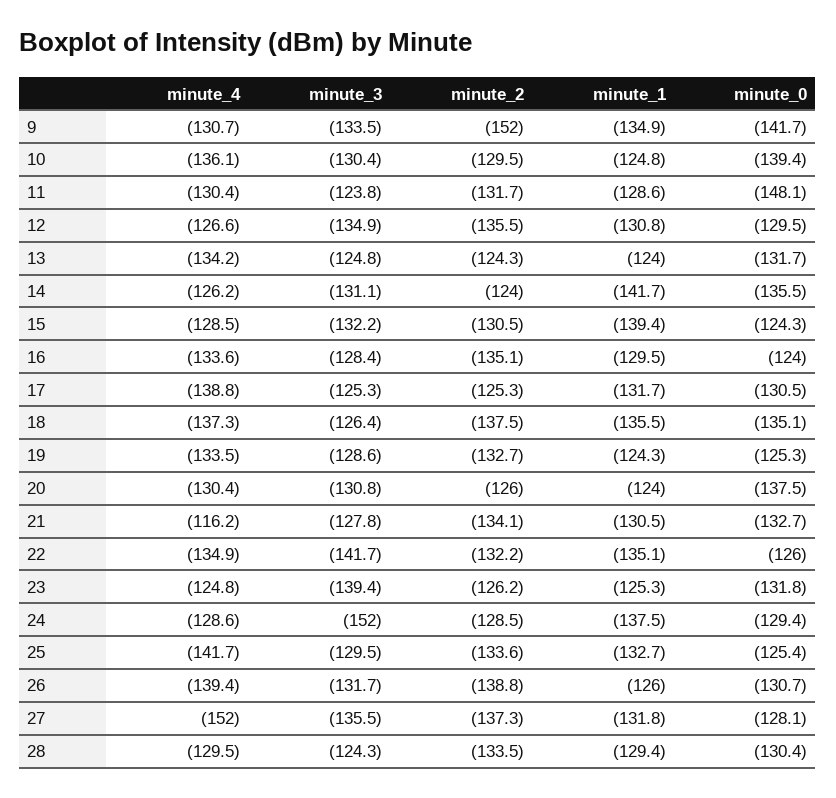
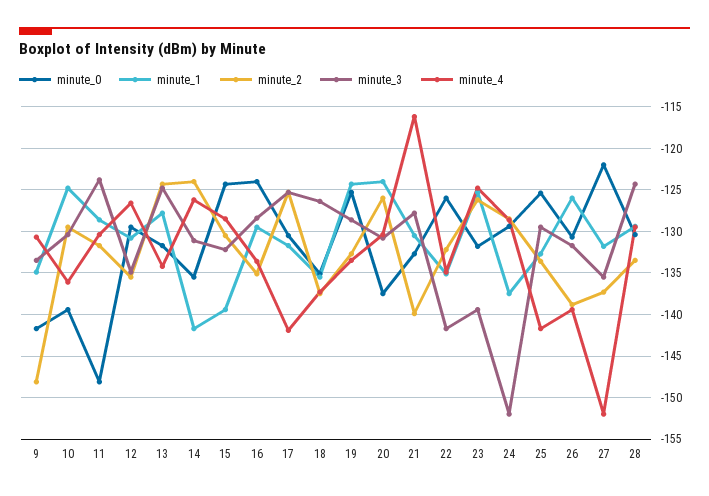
  {
    "minute_4": {
      "9": -130.7,
      "10": -136.1,
      "11": -130.4,
      "12": -126.6,
      "13": -134.2,
      "14": -126.2,
      "15": -128.5,
      "16": -133.6,
-     "17": -138.8,
+     "17": -142,
      "18": -137.3,
      "19": -133.5,
      "20": -130.4,
      "21": -116.2,
      "22": -134.9,
      "23": -124.8,
      "24": -128.6,
      "25": -141.7,
      "26": -139.4,
      "27": -152,
      "28": -129.5
    },
    "minute_3": {
      "9": -133.5,
      "10": -130.4,
      "11": -123.8,
      "12": -134.9,
      "13": -124.8,
      "14": -131.1,
      "15": -132.2,
      "16": -128.4,
      "17": -125.3,
      "18": -126.4,
      "19": -128.6,
      "20": -130.8,
      "21": -127.8,
      "22": -141.7,
      "23": -139.4,
      "24": -152,
      "25": -129.5,
      "26": -131.7,
      "27": -135.5,
      "28": -124.3
    },
    "minute_2": {
-     "9": -152,
+     "9": -148,
      "10": -129.5,
      "11": -131.7,
      "12": -135.5,
      "13": -124.3,
      "14": -124,
      "15": -130.5,
      "16": -135.1,
      "17": -125.3,
      "18": -137.5,
      "19": -132.7,
      "20": -126,
-     "21": -134.1,
+     "21": -140,
      "22": -132.2,
      "23": -126.2,
      "24": -128.5,
      "25": -133.6,
      "26": -138.8,
      "27": -137.3,
      "28": -133.5
    },
    "minute_1": {
      "9": -134.9,
      "10": -124.8,
      "11": -128.6,
      "12": -130.8,
-     "13": -124,
+     "13": -128,
      "14": -141.7,
      "15": -139.4,
      "16": -129.5,
      "17": -131.7,
      "18": -135.5,
      "19": -124.3,
      "20": -124,
      "21": -130.5,
      "22": -135.1,
      "23": -125.3,
      "24": -137.5,
      "25": -132.7,
      "26": -126,
      "27": -131.8,
      "28": -129.4
    },
    "minute_0": {
      "9": -141.7,
      "10": -139.4,
      "11": -148.1,
      "12": -129.5,
      "13": -131.7,
      "14": -135.5,
      "15": -124.3,
      "16": -124,
      "17": -130.5,
      "18": -135.1,
      "19": -125.3,
      "20": -137.5,
      "21": -132.7,
      "22": -126,
      "23": -131.8,
      "24": -129.4,
      "25": -125.4,
      "26": -130.7,
-     "27": -128.1,
+     "27": -122,
      "28": -130.4
    }
  }

